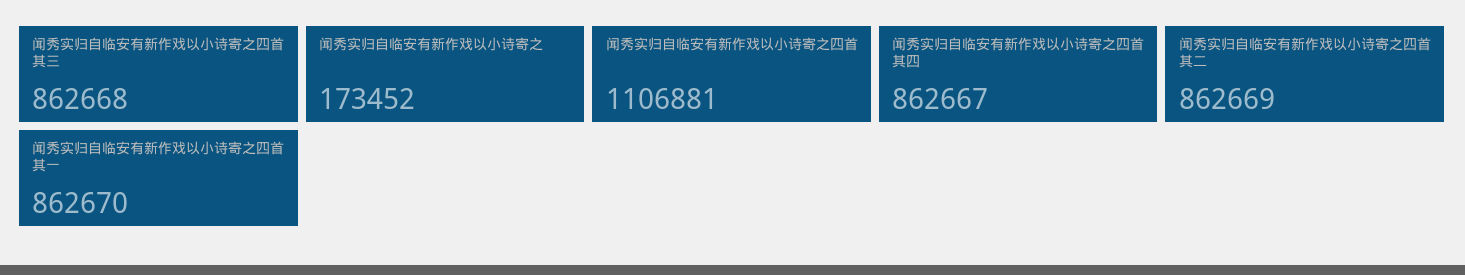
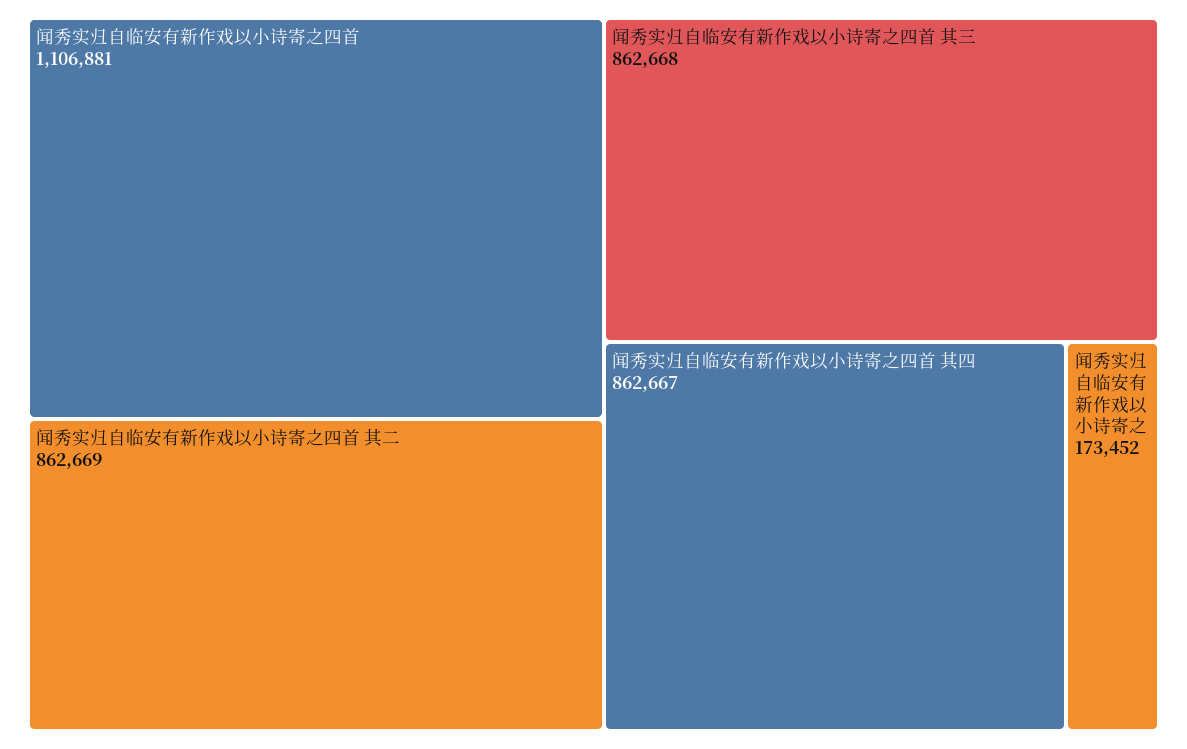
  {
    "闻秀实归自临安有新作戏以小诗寄之四首 其三": 862668,
    "闻秀实归自临安有新作戏以小诗寄之": 173452,
    "闻秀实归自临安有新作戏以小诗寄之四首": 1106881,
    "闻秀实归自临安有新作戏以小诗寄之四首 其四": 862667,
-   "闻秀实归自临安有新作戏以小诗寄之四首 其二": 862669,
+   "闻秀实归自临安有新作戏以小诗寄之四首 其二": 862669
-   "闻秀实归自临安有新作戏以小诗寄之四首 其一": 862670
  }

